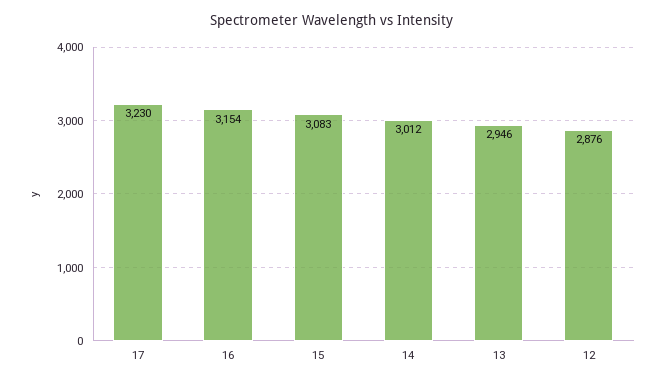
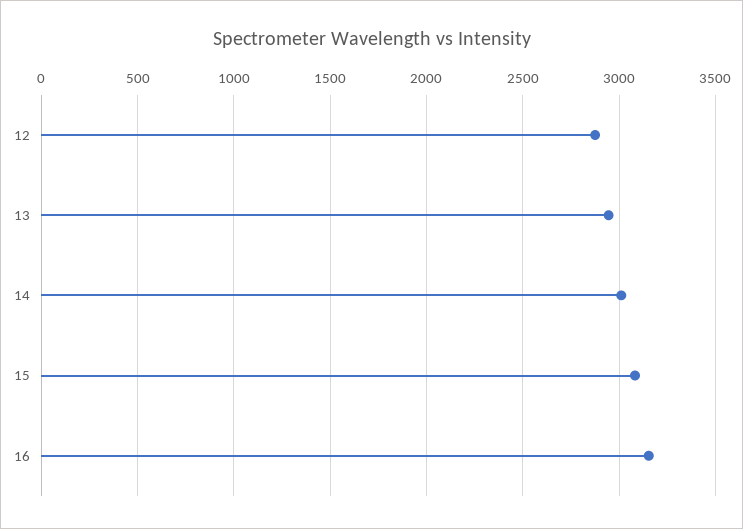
  {
-   "17": 3230,
    "16": 3154,
    "15": 3083,
    "14": 3012,
    "13": 2946,
    "12": 2876
  }

